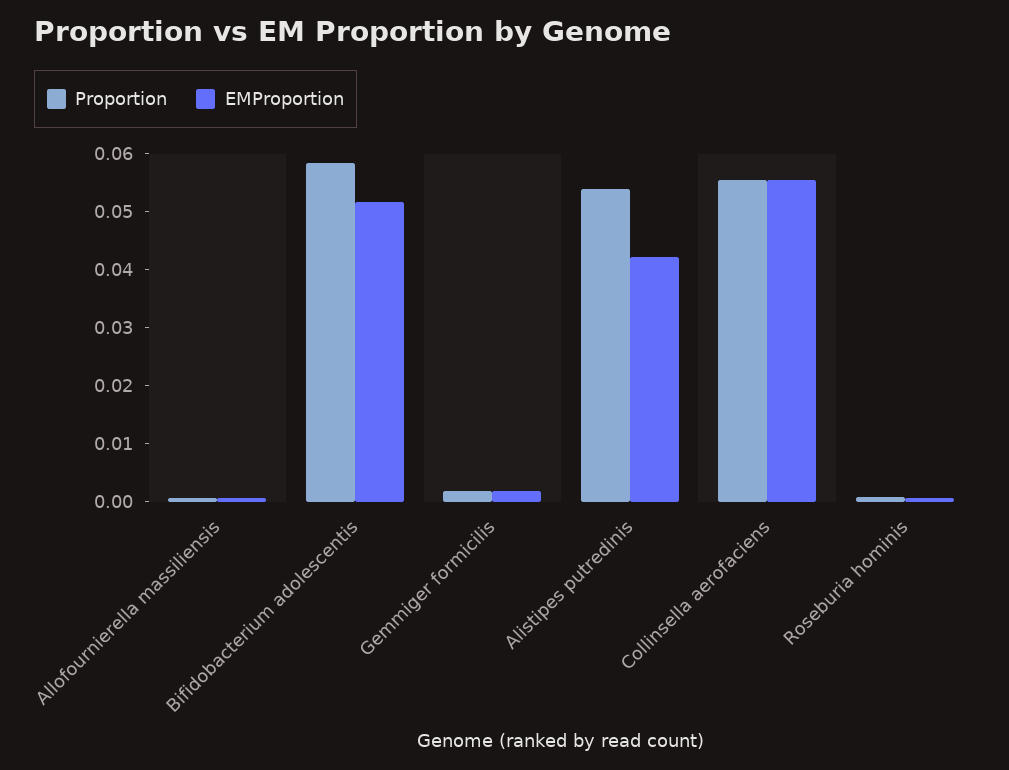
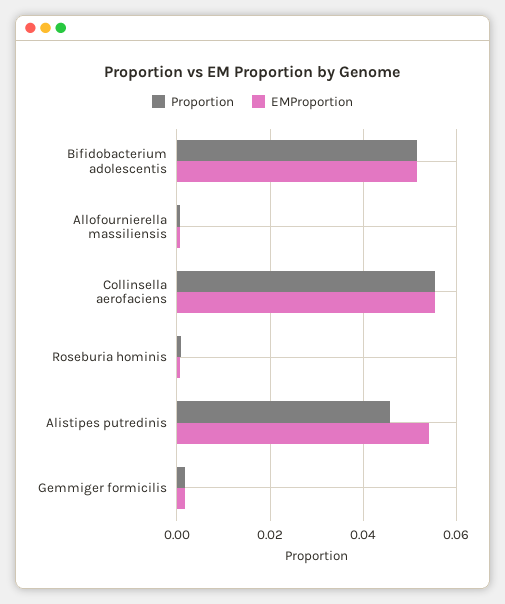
  {
    "Proportion": {
      "Allofournierella massiliensis": 0,
-     "Bifidobacterium adolescentis": 0.058,
+     "Bifidobacterium adolescentis": 0.052,
      "Gemmiger formicilis": 0.002,
-     "Alistipes putredinis": 0.054,
+     "Alistipes putredinis": 0.046,
      "Collinsella aerofaciens": 0.056,
      "Roseburia hominis": 0
    },
    "EMProportion": {
      "Allofournierella massiliensis": 0,
      "Bifidobacterium adolescentis": 0.052,
      "Gemmiger formicilis": 0.002,
-     "Alistipes putredinis": 0.042,
+     "Alistipes putredinis": 0.054,
      "Collinsella aerofaciens": 0.056,
      "Roseburia hominis": 0
    }
  }

